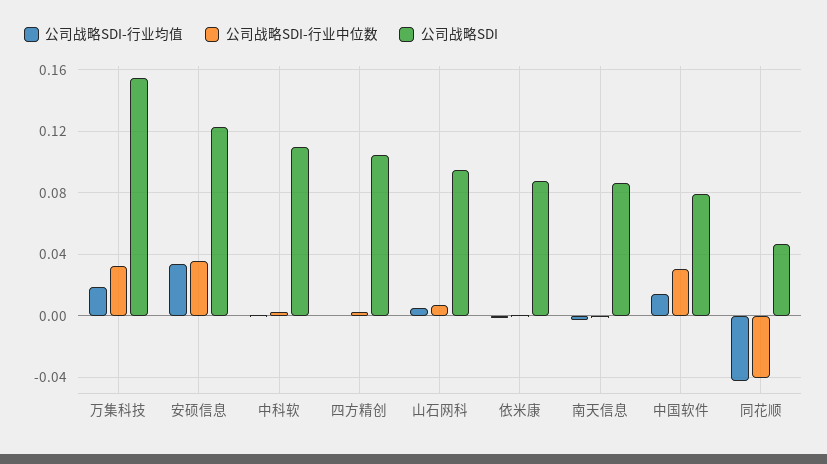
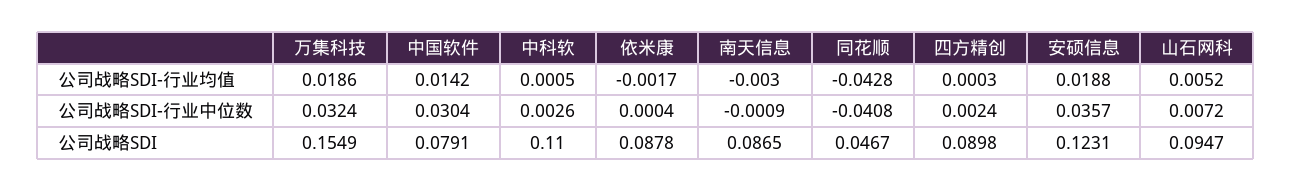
  {
    "公司战略SDI-行业均值": {
      "万集科技": 0.0186,
-     "安硕信息": 0.035,
+     "安硕信息": 0.0188,
      "中科软": 0.0005,
      "四方精创": 0.0003,
      "山石网科": 0.0052,
      "依米康": -0.0017,
      "南天信息": -0.003,
      "中国软件": 0.0142,
      "同花顺": -0.0428
    },
    "公司战略SDI-行业中位数": {
      "万集科技": 0.0324,
      "安硕信息": 0.0357,
      "中科软": 0.0026,
      "四方精创": 0.0024,
      "山石网科": 0.0072,
      "依米康": 0.0004,
      "南天信息": -0.0009,
      "中国软件": 0.0304,
      "同花顺": -0.0408
    },
    "公司战略SDI": {
      "万集科技": 0.1549,
      "安硕信息": 0.1231,
      "中科软": 0.11,
-     "四方精创": 0.105,
+     "四方精创": 0.0898,
      "山石网科": 0.0947,
      "依米康": 0.0878,
      "南天信息": 0.0865,
      "中国软件": 0.0791,
      "同花顺": 0.0467
    }
  }

